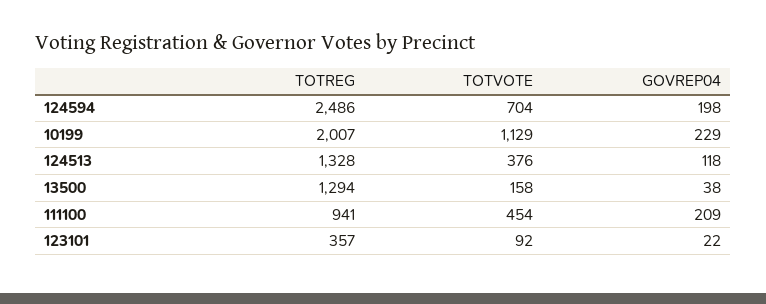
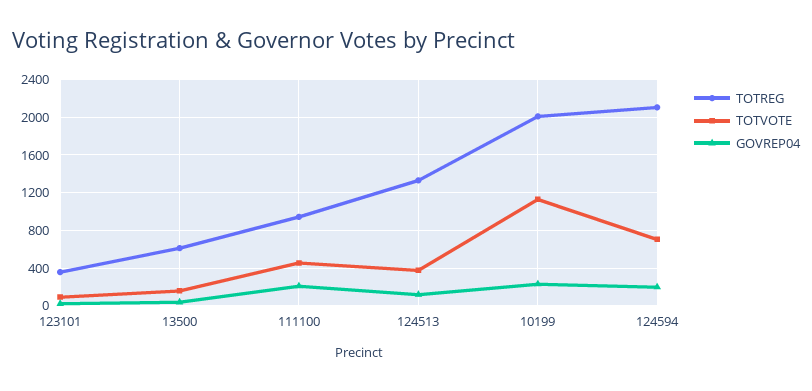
  {
    "TOTREG": {
-     "124594": 2486,
+     "124594": 2100,
      "10199": 2007,
      "124513": 1328,
-     "13500": 1294,
+     "13500": 600,
      "111100": 941,
      "123101": 357
    },
    "TOTVOTE": {
      "124594": 704,
      "10199": 1129,
      "124513": 376,
      "13500": 158,
      "111100": 454,
      "123101": 92
    },
    "GOVREP04": {
      "124594": 198,
      "10199": 229,
      "124513": 118,
      "13500": 38,
      "111100": 209,
      "123101": 22
    }
  }

